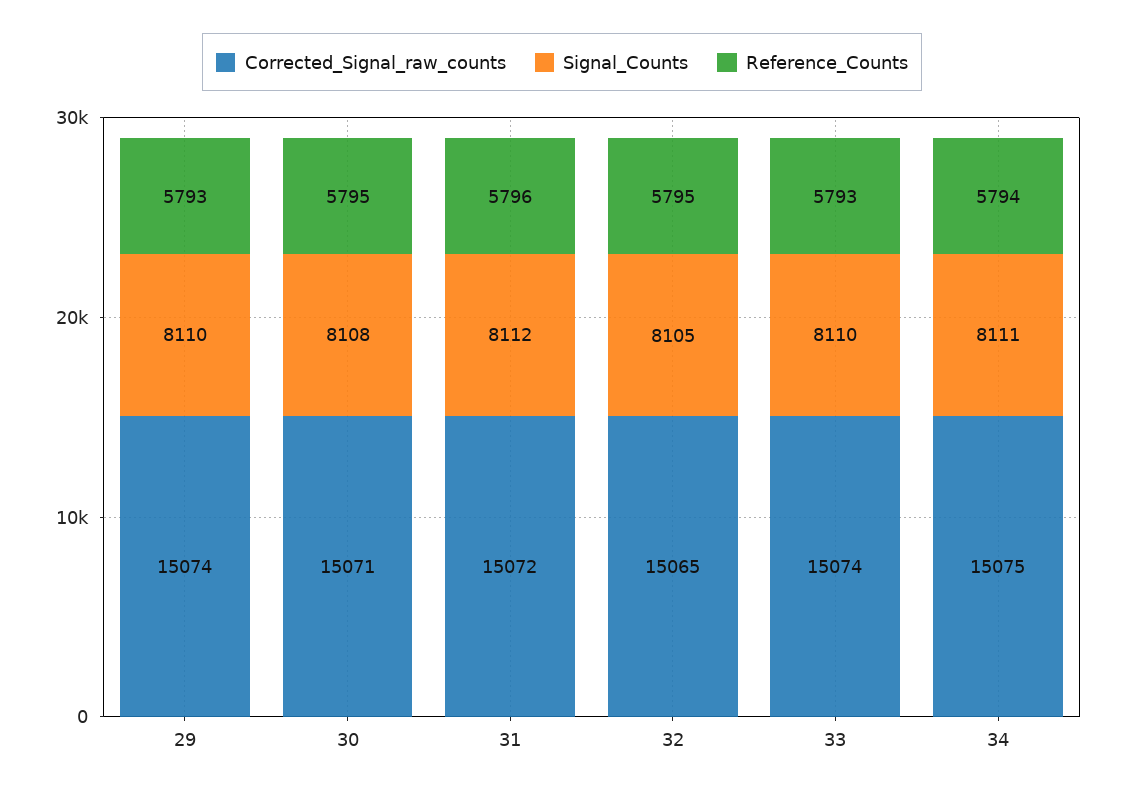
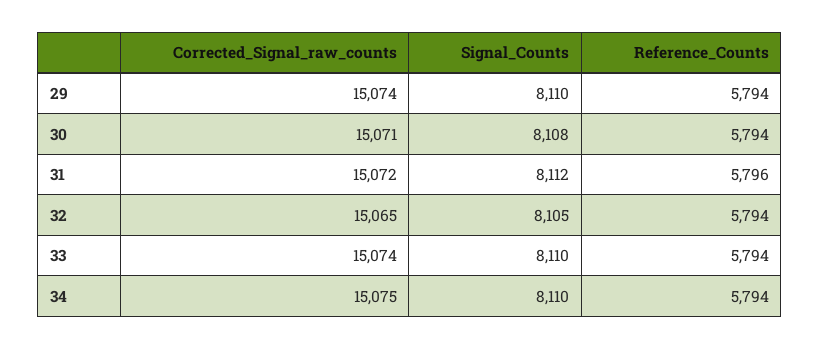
  {
    "Corrected_Signal_raw_counts": {
      "29": 15074,
      "30": 15071,
      "31": 15072,
      "32": 15065,
      "33": 15074,
      "34": 15075
    },
    "Signal_Counts": {
      "29": 8110,
      "30": 8108,
      "31": 8112,
      "32": 8105,
      "33": 8110,
-     "34": 8111
+     "34": 8110
    },
    "Reference_Counts": {
-     "29": 5793,
+     "29": 5794,
-     "30": 5795,
+     "30": 5794,
      "31": 5796,
-     "32": 5795,
+     "32": 5794,
-     "33": 5793,
+     "33": 5794,
      "34": 5794
    }
  }

